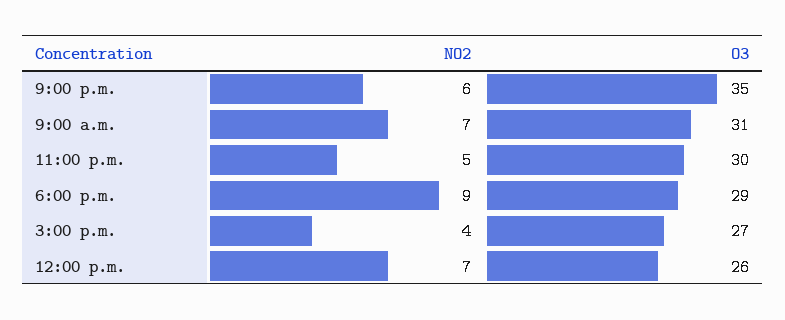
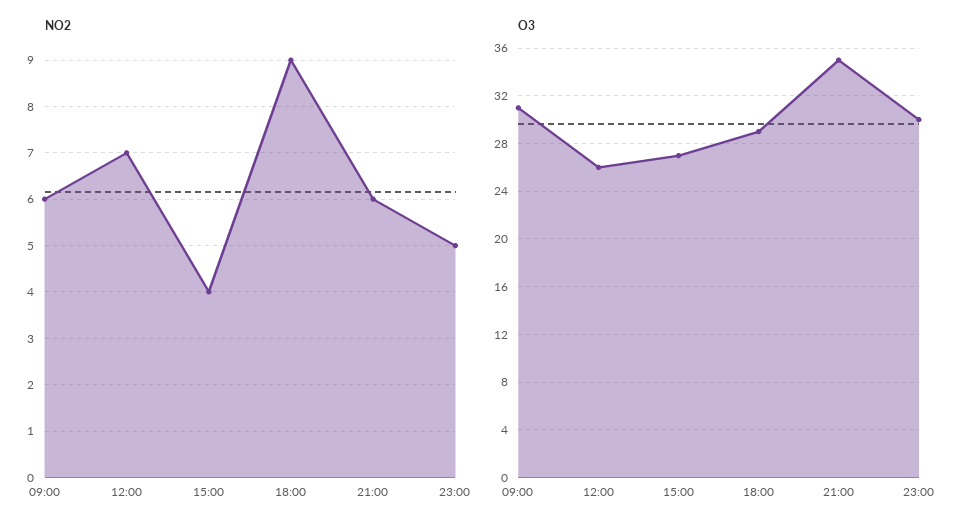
  {
    "NO2": {
      "9:00 p.m.": 6,
-     "9:00 a.m.": 7,
+     "9:00 a.m.": 6,
      "11:00 p.m.": 5,
      "6:00 p.m.": 9,
      "3:00 p.m.": 4,
      "12:00 p.m.": 7
    },
    "O3": {
      "9:00 p.m.": 35,
      "9:00 a.m.": 31,
      "11:00 p.m.": 30,
      "6:00 p.m.": 29,
      "3:00 p.m.": 27,
      "12:00 p.m.": 26
    }
  }

